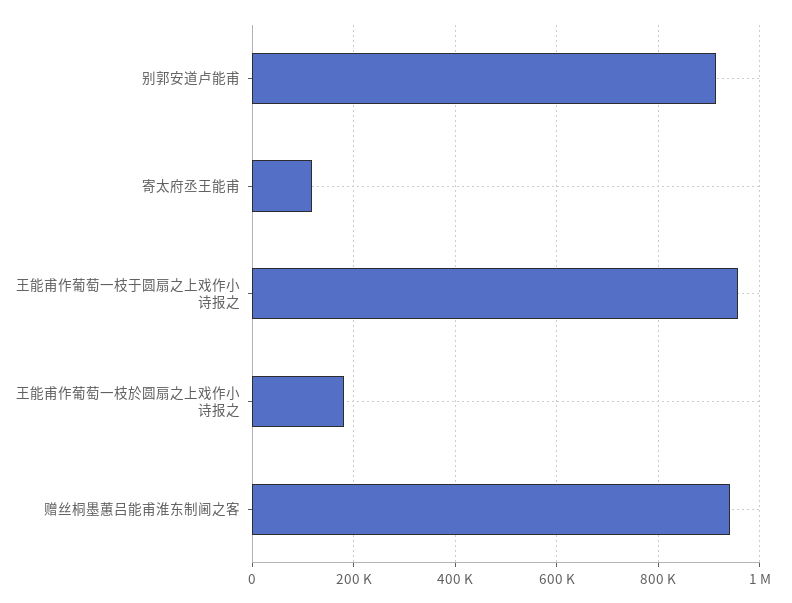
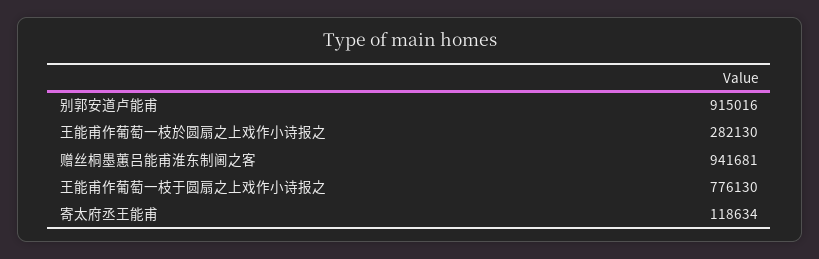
  {
    "别郭安道卢能甫": 915016,
    "寄太府丞王能甫": 118634,
-   "王能甫作葡萄一枝于圆扇之上戏作小诗报之": 960000,
+   "王能甫作葡萄一枝于圆扇之上戏作小诗报之": 776130,
-   "王能甫作葡萄一枝於圆扇之上戏作小诗报之": 180000,
+   "王能甫作葡萄一枝於圆扇之上戏作小诗报之": 282130,
    "赠丝桐墨蕙吕能甫淮东制阃之客": 941681
  }

